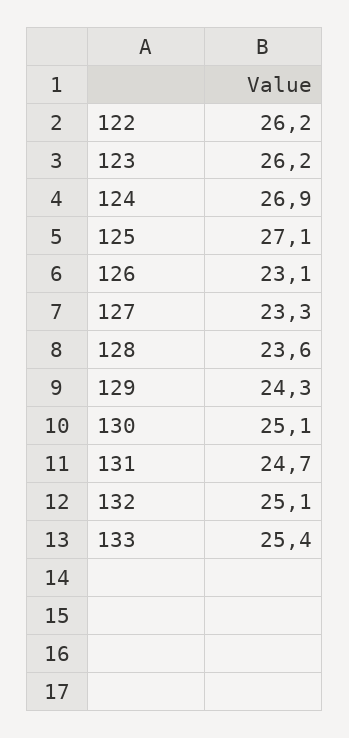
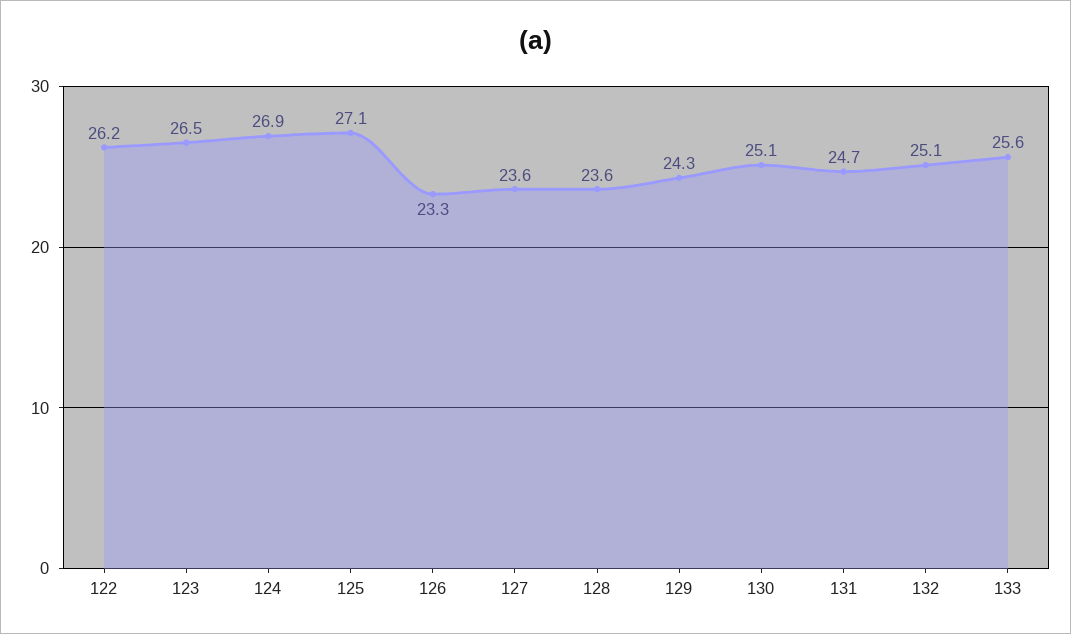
  {
    "122": 26.2,
-   "123": 26.2,
+   "123": 26.5,
    "124": 26.9,
    "125": 27.1,
-   "126": 23.1,
+   "126": 23.3,
-   "127": 23.3,
+   "127": 23.6,
    "128": 23.6,
    "129": 24.3,
    "130": 25.1,
    "131": 24.7,
    "132": 25.1,
-   "133": 25.4
+   "133": 25.6
  }

